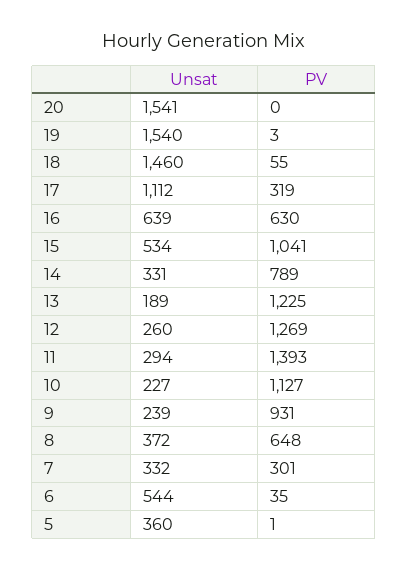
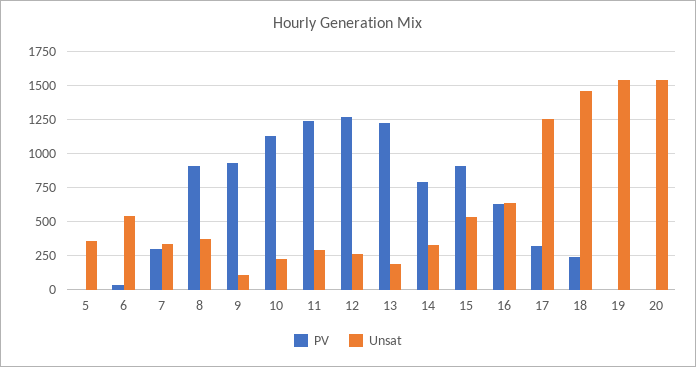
  {
    "Unsat": {
      "20": 1541,
      "19": 1540,
      "18": 1460,
-     "17": 1112,
+     "17": 1250,
      "16": 639,
      "15": 534,
      "14": 331,
      "13": 189,
      "12": 260,
      "11": 294,
      "10": 227,
-     "9": 239,
+     "9": 100,
      "8": 372,
      "7": 332,
      "6": 544,
      "5": 360
    },
    "PV": {
      "20": 0,
      "19": 3,
-     "18": 55,
+     "18": 250,
      "17": 319,
      "16": 630,
-     "15": 1041,
+     "15": 900,
      "14": 789,
      "13": 1225,
      "12": 1269,
-     "11": 1393,
+     "11": 1250,
      "10": 1127,
      "9": 931,
-     "8": 648,
+     "8": 900,
      "7": 301,
      "6": 35,
      "5": 1
    }
  }

